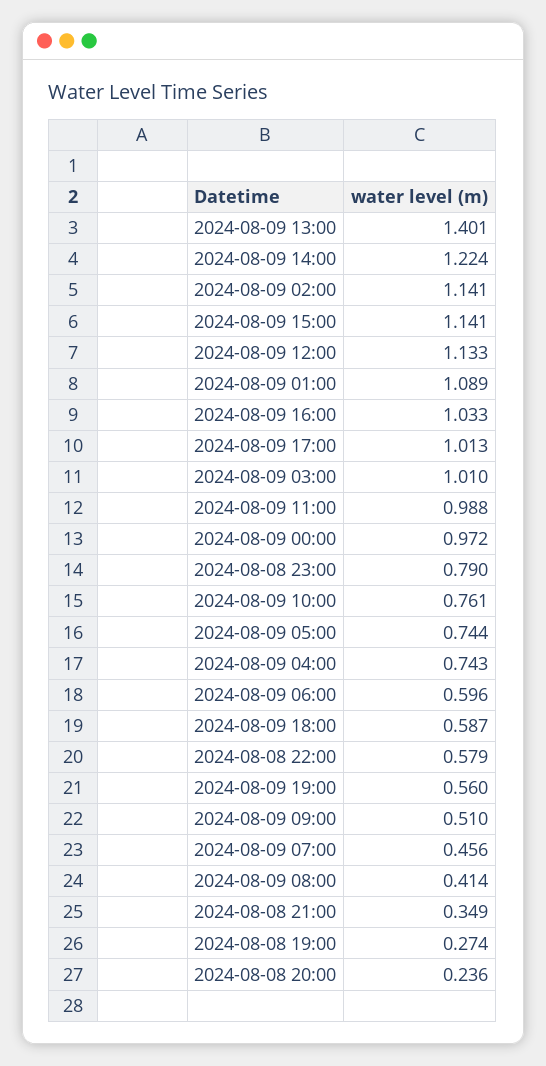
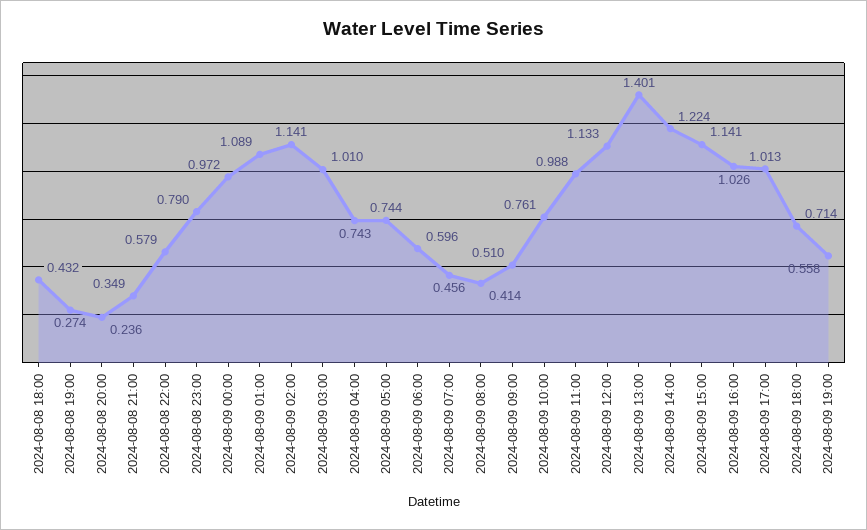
  {
    "2024-08-09 13:00": 1.401,
    "2024-08-09 14:00": 1.224,
    "2024-08-09 02:00": 1.141,
    "2024-08-09 15:00": 1.141,
    "2024-08-09 12:00": 1.133,
    "2024-08-09 01:00": 1.089,
-   "2024-08-09 16:00": 1.033,
+   "2024-08-09 16:00": 1.026,
    "2024-08-09 17:00": 1.013,
    "2024-08-09 03:00": 1.01,
    "2024-08-09 11:00": 0.988,
    "2024-08-09 00:00": 0.972,
    "2024-08-08 23:00": 0.79,
    "2024-08-09 10:00": 0.761,
    "2024-08-09 05:00": 0.744,
    "2024-08-09 04:00": 0.743,
    "2024-08-09 06:00": 0.596,
-   "2024-08-09 18:00": 0.587,
+   "2024-08-09 18:00": 0.714,
    "2024-08-08 22:00": 0.579,
-   "2024-08-09 19:00": 0.56,
+   "2024-08-09 19:00": 0.558,
    "2024-08-09 09:00": 0.51,
    "2024-08-09 07:00": 0.456,
    "2024-08-09 08:00": 0.414,
    "2024-08-08 21:00": 0.349,
    "2024-08-08 19:00": 0.274,
-   "2024-08-08 20:00": 0.236
+   "2024-08-08 20:00": 0.236,
+   "2024-08-08 18:00": 0.432
  }

